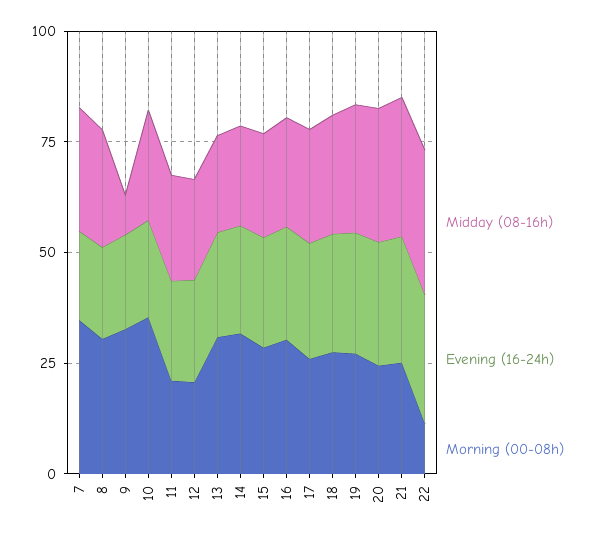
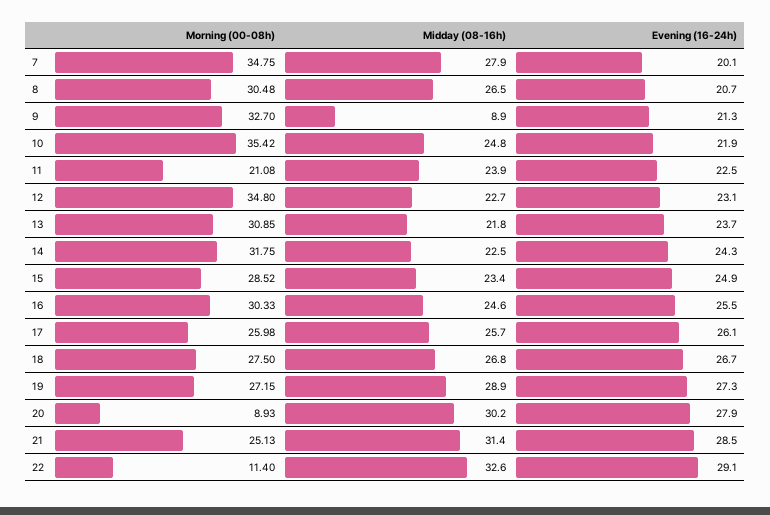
  {
    "Midday (08-16h)": {
      "7": 27.9,
      "8": 26.5,
      "9": 8.9,
      "10": 24.8,
      "11": 23.9,
      "12": 22.7,
      "13": 21.8,
      "14": 22.5,
      "15": 23.4,
      "16": 24.6,
      "17": 25.7,
      "18": 26.8,
      "19": 28.9,
      "20": 30.2,
      "21": 31.4,
      "22": 32.6
    },
    "Evening (16-24h)": {
      "7": 20.1,
      "8": 20.7,
      "9": 21.3,
      "10": 21.9,
      "11": 22.5,
      "12": 23.1,
      "13": 23.7,
      "14": 24.3,
      "15": 24.9,
      "16": 25.5,
      "17": 26.1,
      "18": 26.7,
      "19": 27.3,
      "20": 27.9,
      "21": 28.5,
      "22": 29.1
    },
    "Morning (00-08h)": {
      "7": 34.75,
      "8": 30.48,
      "9": 32.7,
      "10": 35.42,
      "11": 21.08,
-     "12": 20,
+     "12": 34.8,
      "13": 30.85,
      "14": 31.75,
      "15": 28.52,
      "16": 30.33,
      "17": 25.98,
      "18": 27.5,
      "19": 27.15,
-     "20": 25,
+     "20": 8.93,
      "21": 25.13,
      "22": 11.4
    }
  }

